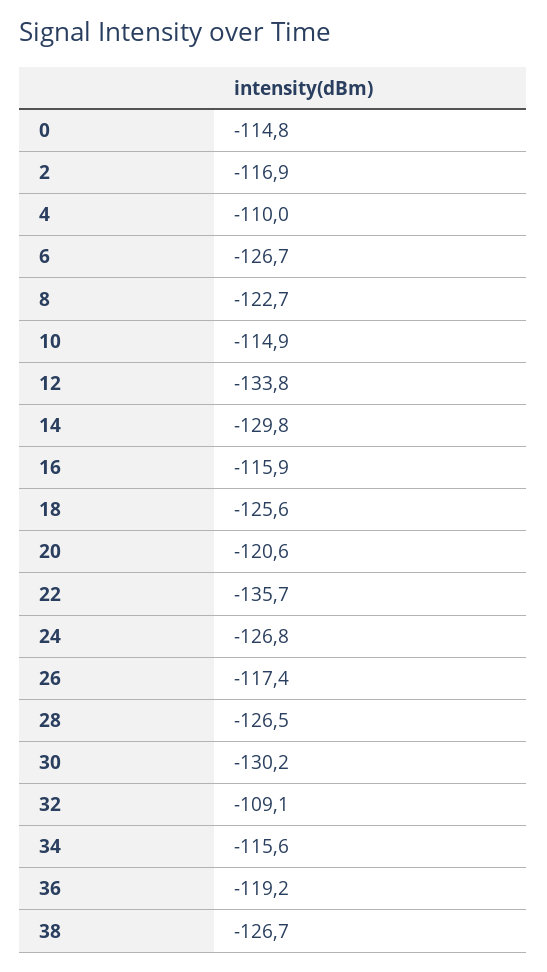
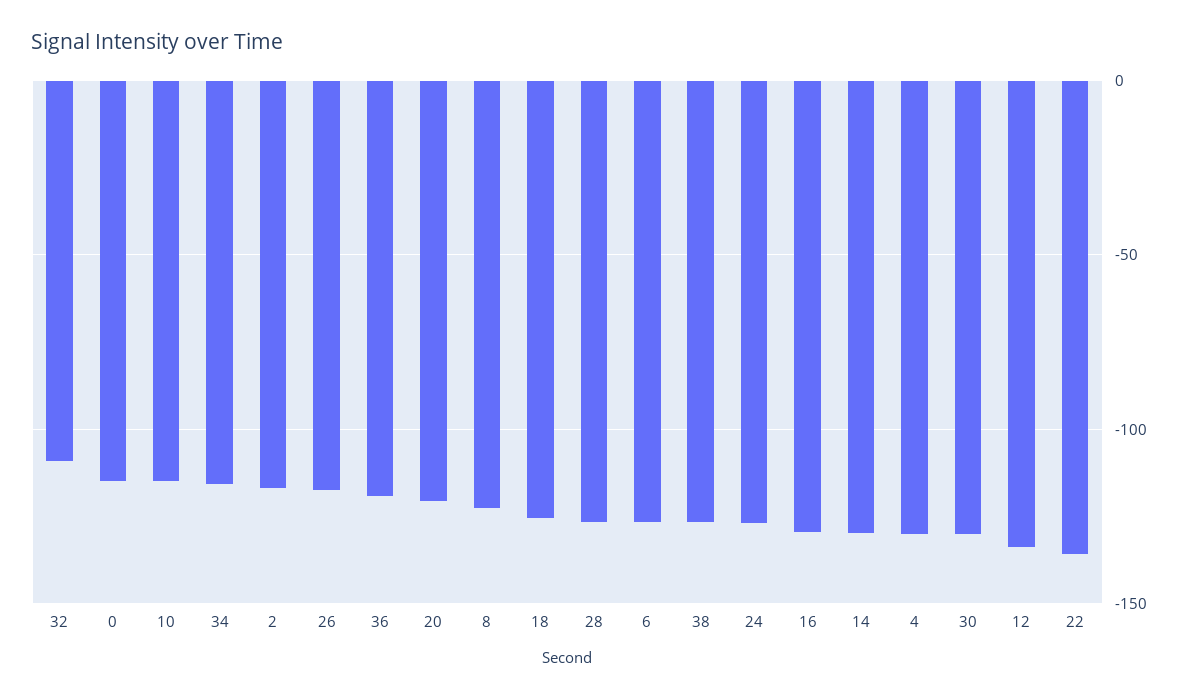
  {
    "0": -114.8,
    "2": -116.9,
-   "4": -110,
+   "4": -130,
    "6": -126.7,
    "8": -122.7,
    "10": -114.9,
    "12": -133.8,
    "14": -129.8,
-   "16": -115.9,
+   "16": -130,
    "18": -125.6,
    "20": -120.6,
    "22": -135.7,
    "24": -126.8,
    "26": -117.4,
    "28": -126.5,
    "30": -130.2,
    "32": -109.1,
    "34": -115.6,
    "36": -119.2,
    "38": -126.7
  }

